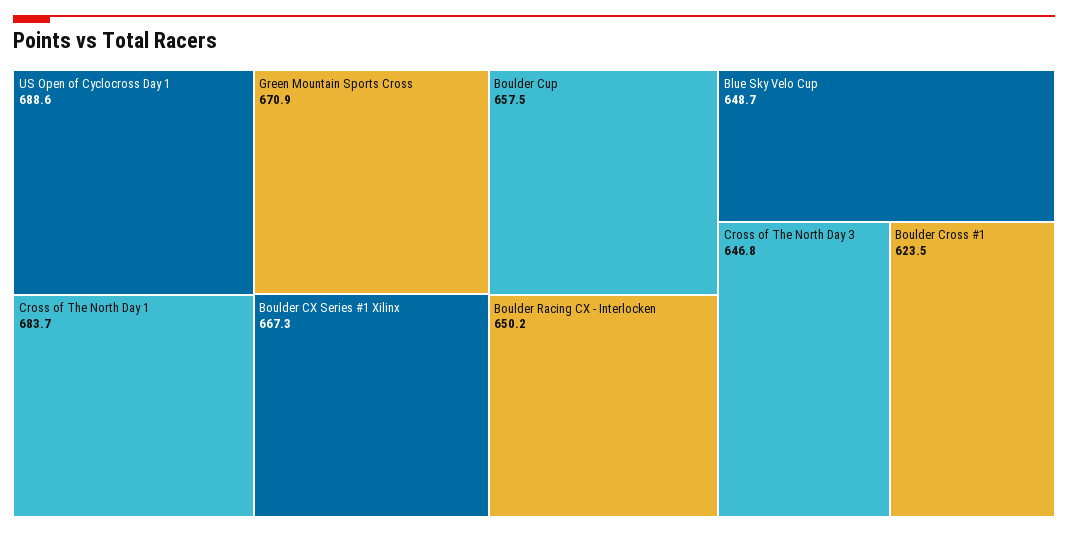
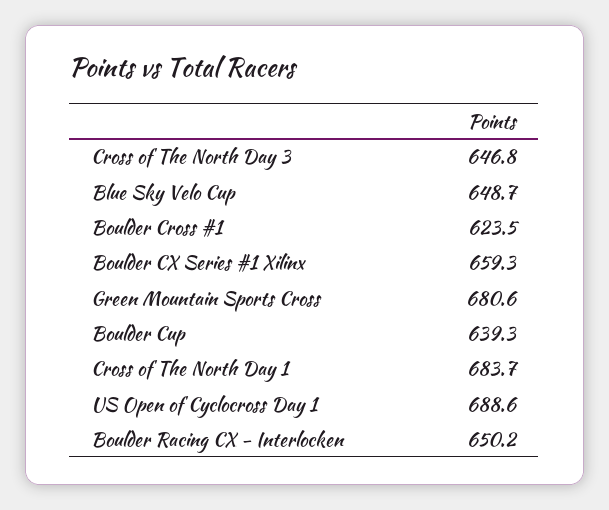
  {
    "US Open of Cyclocross Day 1": 688.6,
    "Cross of The North Day 1": 683.7,
-   "Green Mountain Sports Cross": 670.9,
+   "Green Mountain Sports Cross": 680.6,
-   "Boulder CX Series #1 Xilinx": 667.3,
+   "Boulder CX Series #1 Xilinx": 659.3,
-   "Boulder Cup": 657.5,
+   "Boulder Cup": 639.3,
    "Boulder Racing CX - Interlocken": 650.2,
    "Blue Sky Velo Cup": 648.7,
    "Cross of The North Day 3": 646.8,
    "Boulder Cross #1": 623.5
  }

